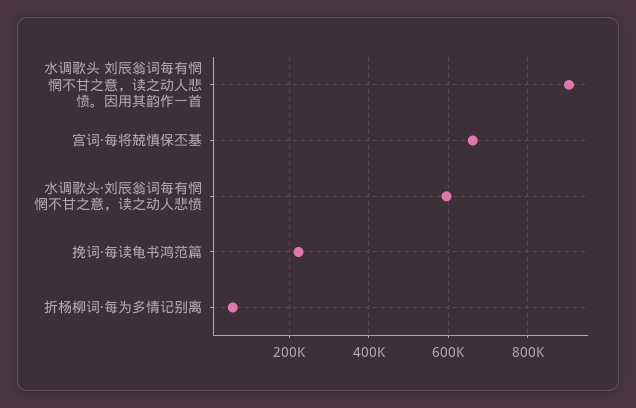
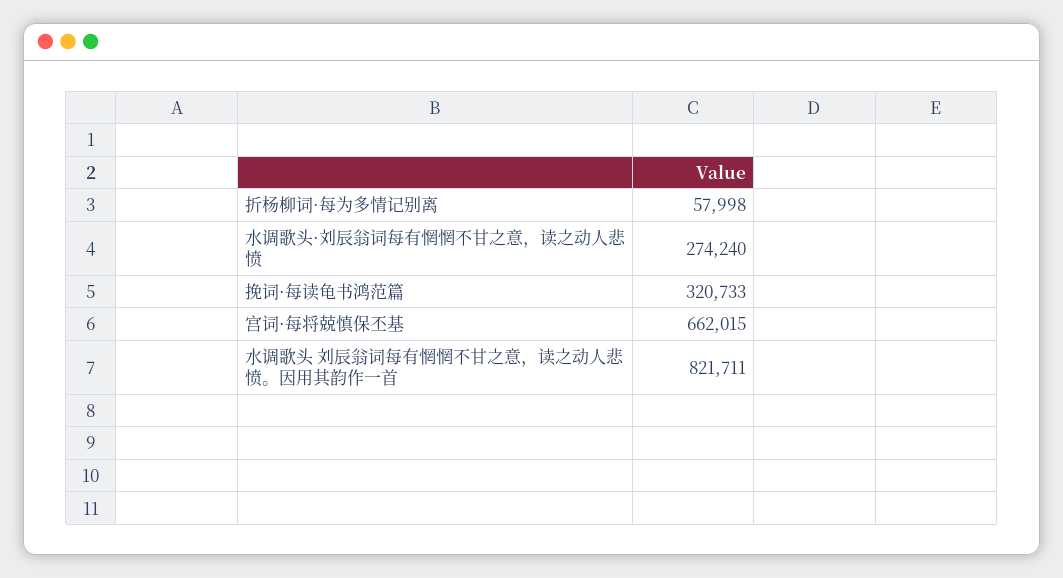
  {
-   "水调歌头 刘辰翁词每有惘惘不甘之意，读之动人悲愤。因用其韵作一首": 900000,
+   "水调歌头 刘辰翁词每有惘惘不甘之意，读之动人悲愤。因用其韵作一首": 821711,
    "宫词·每将兢慎保丕基": 662015,
-   "水调歌头·刘辰翁词每有惘惘不甘之意，读之动人悲愤": 600000,
+   "水调歌头·刘辰翁词每有惘惘不甘之意，读之动人悲愤": 274240,
-   "挽词·每读龟书鸿范篇": 220000,
+   "挽词·每读龟书鸿范篇": 320733,
    "折杨柳词·每为多情记别离": 57998
  }

